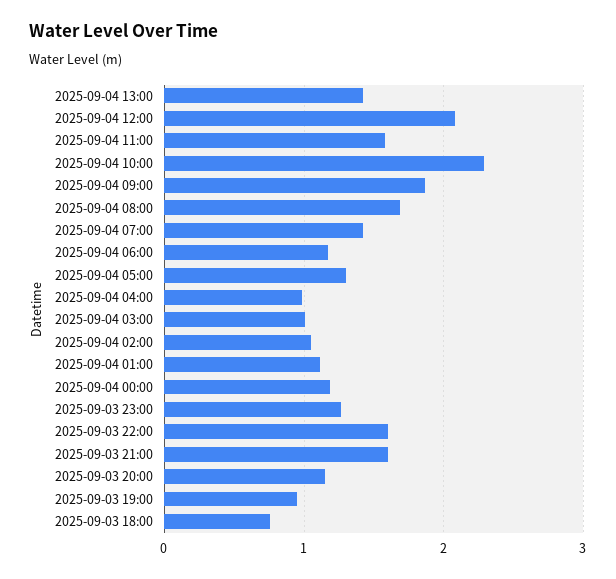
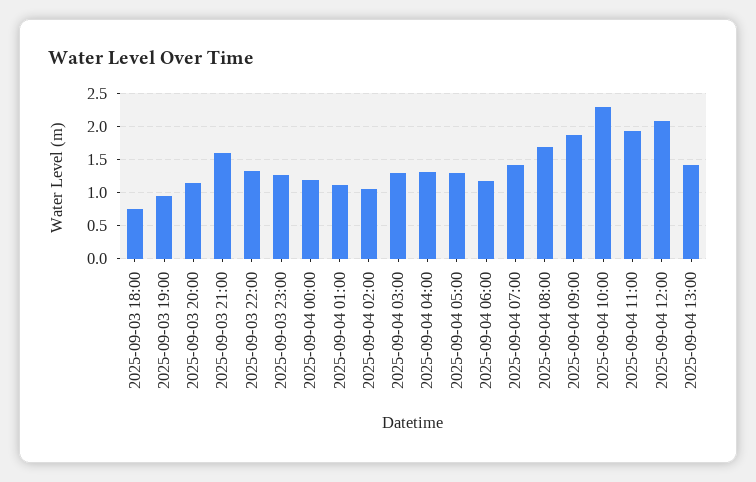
  {
    "2025-09-04 13:00": 1.4,
    "2025-09-04 12:00": 2.1,
-   "2025-09-04 11:00": 1.6,
+   "2025-09-04 11:00": 1.9,
    "2025-09-04 10:00": 2.3,
    "2025-09-04 09:00": 1.9,
    "2025-09-04 08:00": 1.7,
    "2025-09-04 07:00": 1.4,
    "2025-09-04 06:00": 1.2,
    "2025-09-04 05:00": 1.3,
-   "2025-09-04 04:00": 1,
+   "2025-09-04 04:00": 1.3,
-   "2025-09-04 03:00": 1,
+   "2025-09-04 03:00": 1.3,
    "2025-09-04 02:00": 1.1,
    "2025-09-04 01:00": 1.1,
    "2025-09-04 00:00": 1.2,
    "2025-09-03 23:00": 1.3,
-   "2025-09-03 22:00": 1.6,
+   "2025-09-03 22:00": 1.3,
    "2025-09-03 21:00": 1.6,
    "2025-09-03 20:00": 1.2,
    "2025-09-03 19:00": 0.9,
    "2025-09-03 18:00": 0.8
  }

